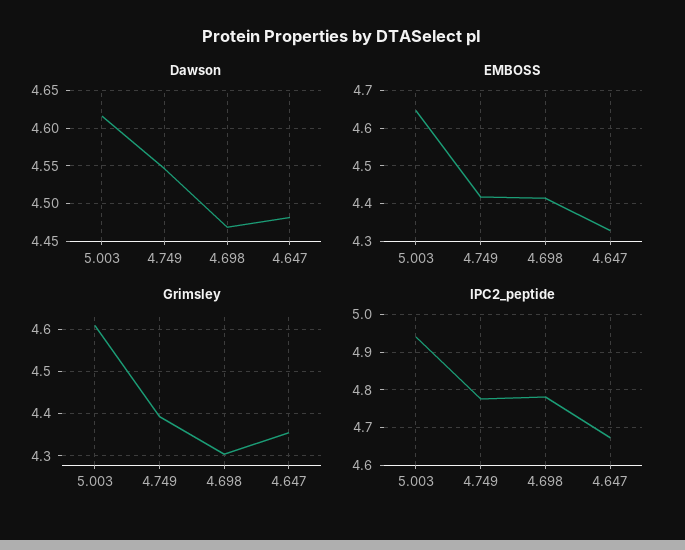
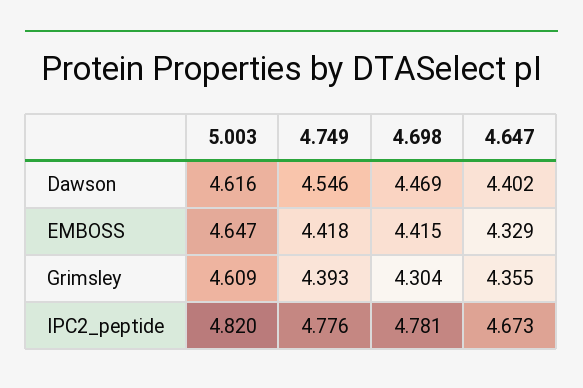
  {
    "Dawson": {
      "5.003": 4.616,
      "4.749": 4.546,
      "4.698": 4.469,
-     "4.647": 4.48
+     "4.647": 4.402
    },
    "EMBOSS": {
      "5.003": 4.647,
      "4.749": 4.418,
      "4.698": 4.415,
      "4.647": 4.329
    },
    "Grimsley": {
      "5.003": 4.609,
      "4.749": 4.393,
      "4.698": 4.304,
      "4.647": 4.355
    },
    "IPC2_peptide": {
-     "5.003": 4.94,
+     "5.003": 4.82,
      "4.749": 4.776,
      "4.698": 4.781,
      "4.647": 4.673
    }
  }

